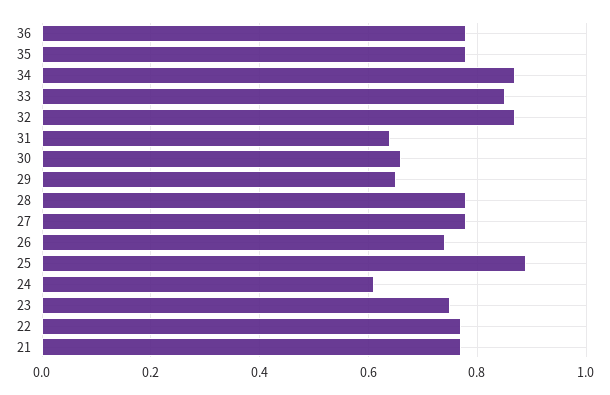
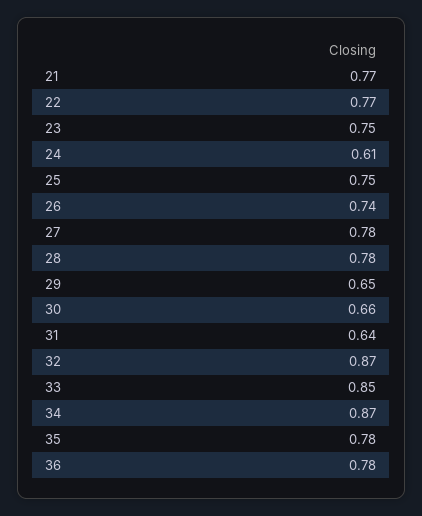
  {
    "36": 0.78,
    "35": 0.78,
    "34": 0.87,
    "33": 0.85,
    "32": 0.87,
    "31": 0.64,
    "30": 0.66,
    "29": 0.65,
    "28": 0.78,
    "27": 0.78,
    "26": 0.74,
-   "25": 0.9,
+   "25": 0.75,
    "24": 0.61,
    "23": 0.75,
    "22": 0.77,
    "21": 0.77
  }

